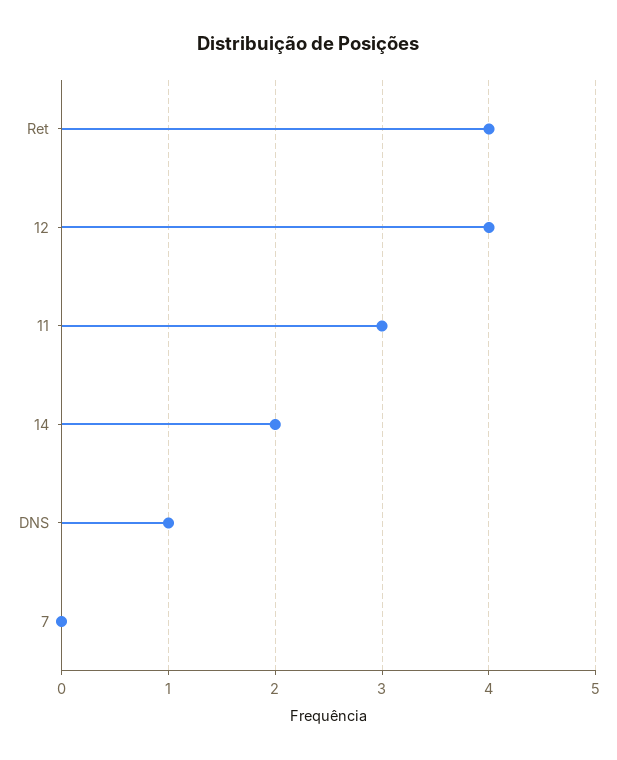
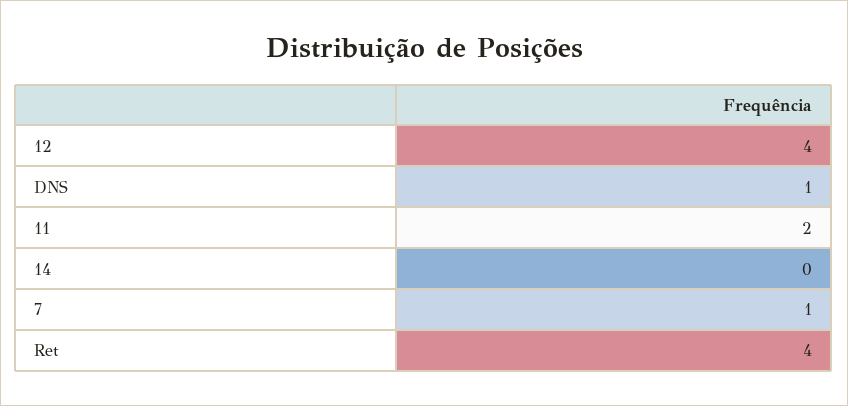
  {
    "Ret": 4,
    "12": 4,
-   "11": 3,
+   "11": 2,
-   "14": 2,
+   "14": 0,
    "DNS": 1,
-   "7": 0
+   "7": 1
  }

